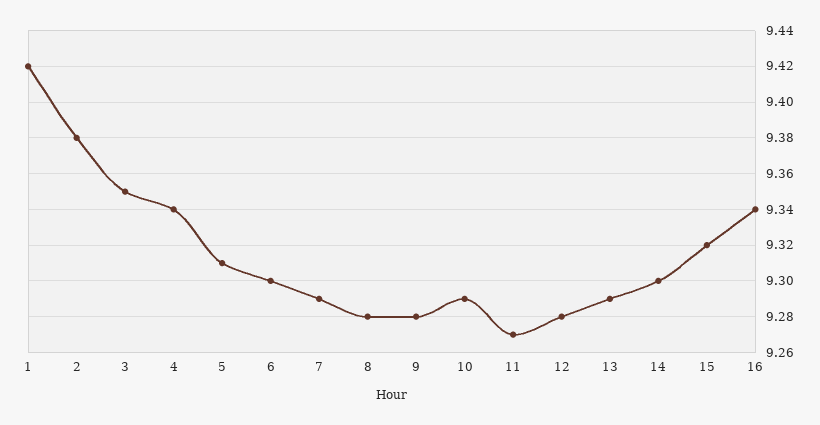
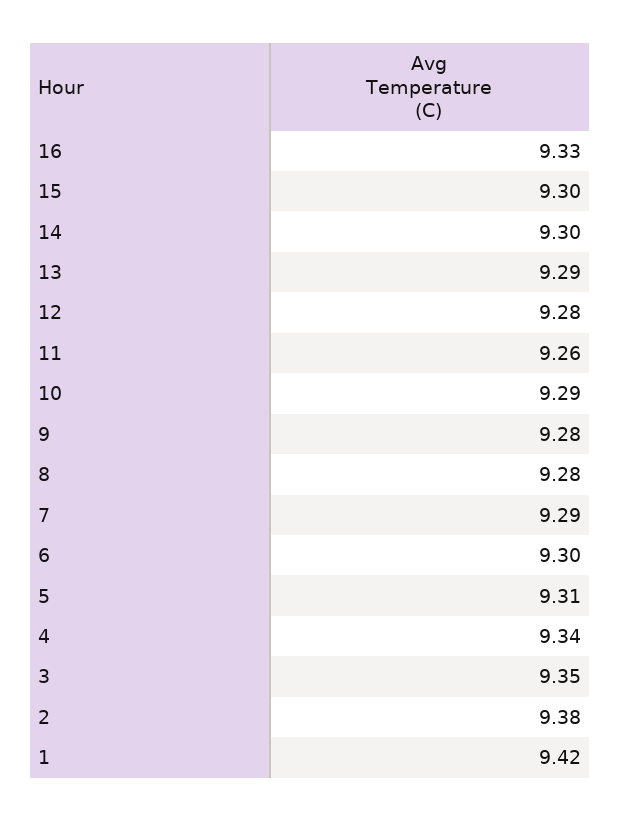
  {
    "1": 9.42,
    "2": 9.38,
    "3": 9.35,
    "4": 9.34,
    "5": 9.31,
    "6": 9.3,
    "7": 9.29,
    "8": 9.28,
    "9": 9.28,
    "10": 9.29,
-   "11": 9.27,
+   "11": 9.26,
    "12": 9.28,
    "13": 9.29,
    "14": 9.3,
-   "15": 9.32,
+   "15": 9.3,
-   "16": 9.34
+   "16": 9.33
  }

